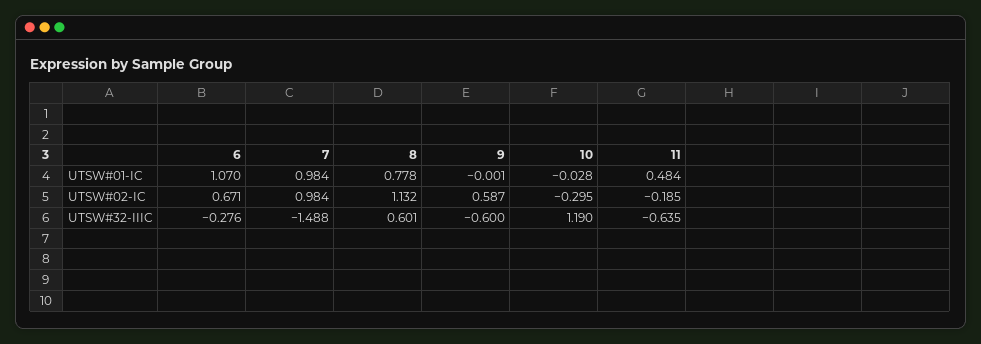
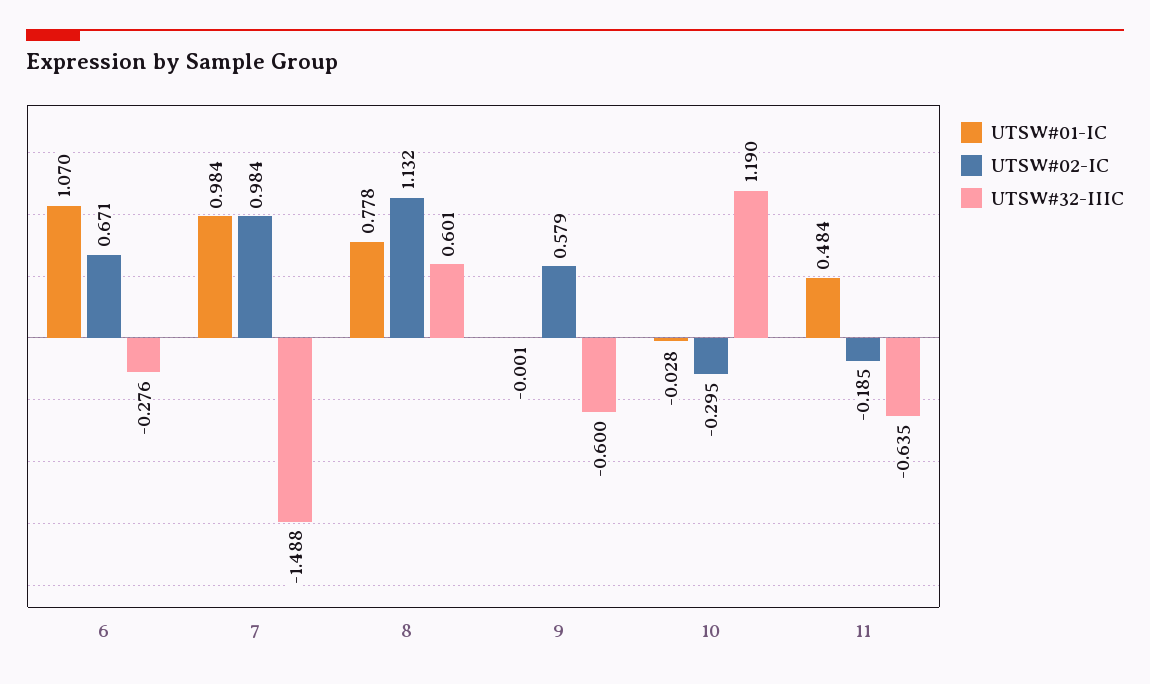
  {
    "UTSW#01-IC": {
      "6": 1.07,
      "7": 0.984,
      "8": 0.778,
      "9": -0.001,
      "10": -0.028,
      "11": 0.484
    },
    "UTSW#02-IC": {
      "6": 0.671,
      "7": 0.984,
      "8": 1.132,
-     "9": 0.587,
+     "9": 0.579,
      "10": -0.295,
      "11": -0.185
    },
    "UTSW#32-IIIC": {
      "6": -0.276,
      "7": -1.488,
      "8": 0.601,
      "9": -0.6,
      "10": 1.19,
      "11": -0.635
    }
  }

